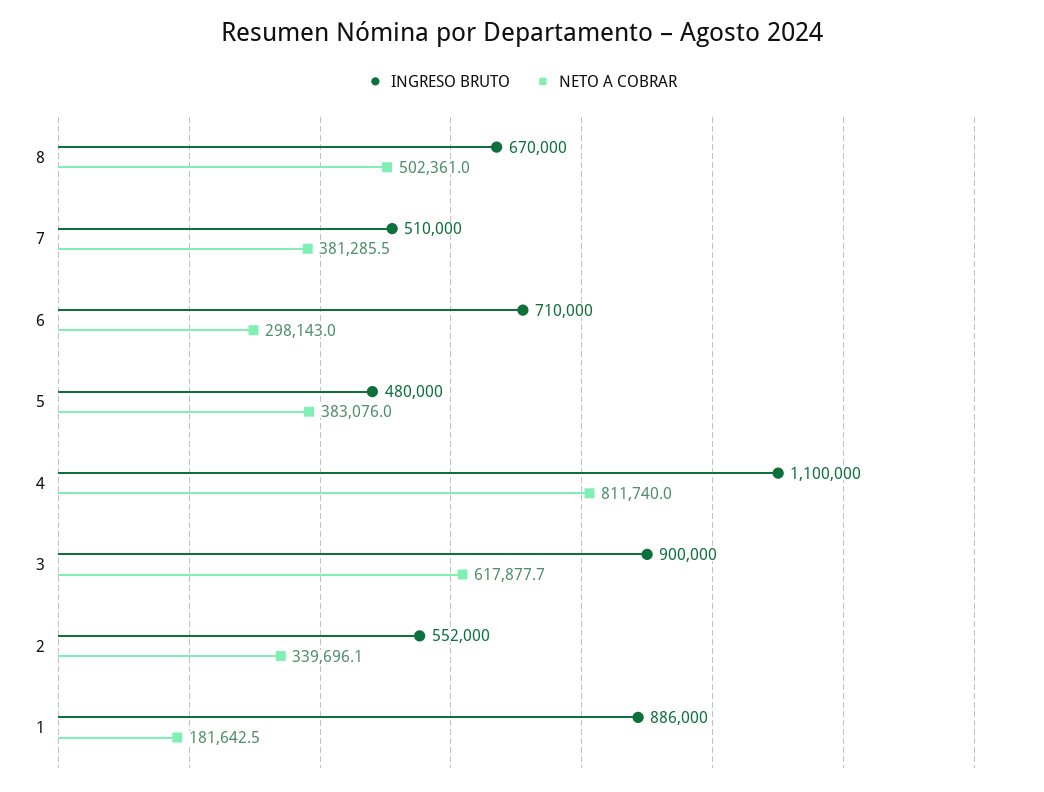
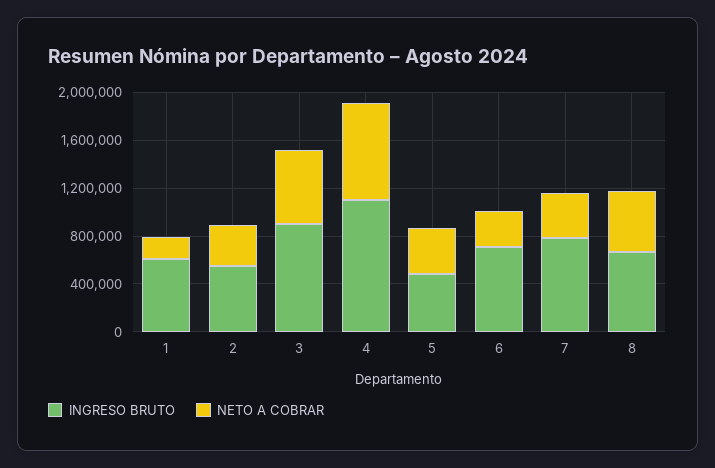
  {
    "INGRESO BRUTO": {
      "8": 670000,
-     "7": 510000,
+     "7": 800000,
      "6": 710000,
      "5": 480000,
      "4": 1100000,
      "3": 900000,
      "2": 552000,
-     "1": 886000
+     "1": 600000
    },
    "NETO A COBRAR": {
      "8": 502361,
      "7": 381285.5,
      "6": 298143,
      "5": 383076,
      "4": 811740,
      "3": 617877.7,
      "2": 339696.1,
      "1": 181642.5
    }
  }

